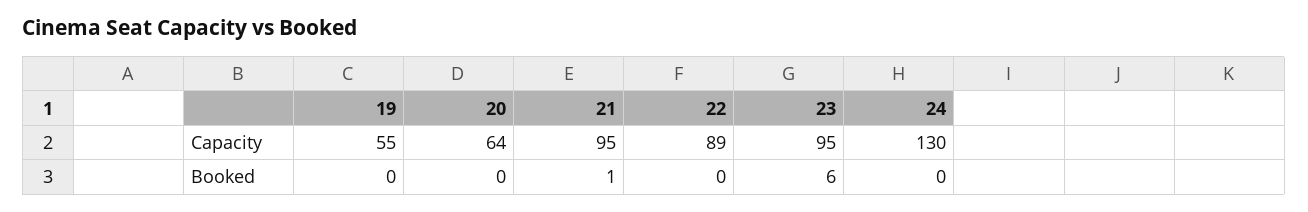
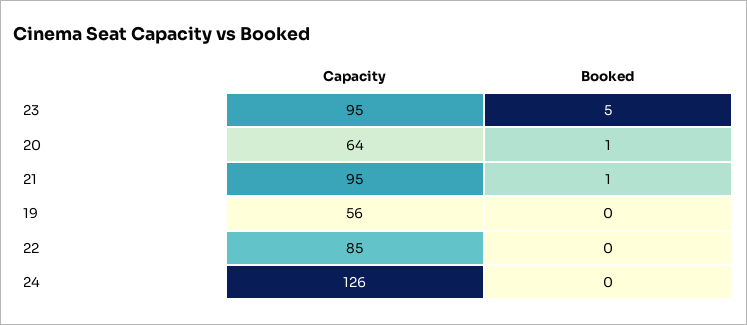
  {
    "19": {
-     "Capacity": 55,
+     "Capacity": 56,
      "Booked": 0
    },
    "20": {
      "Capacity": 64,
-     "Booked": 0
+     "Booked": 1
    },
    "21": {
      "Capacity": 95,
      "Booked": 1
    },
    "22": {
-     "Capacity": 89,
+     "Capacity": 85,
      "Booked": 0
    },
    "23": {
      "Capacity": 95,
-     "Booked": 6
+     "Booked": 5
    },
    "24": {
-     "Capacity": 130,
+     "Capacity": 126,
      "Booked": 0
    }
  }

